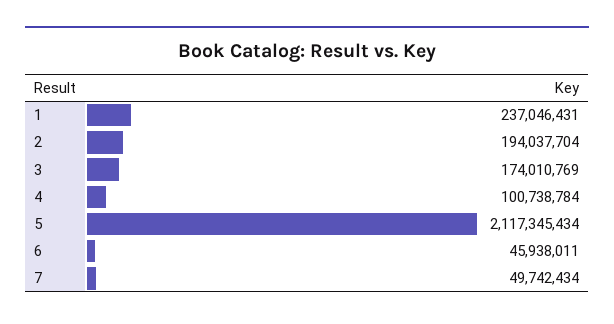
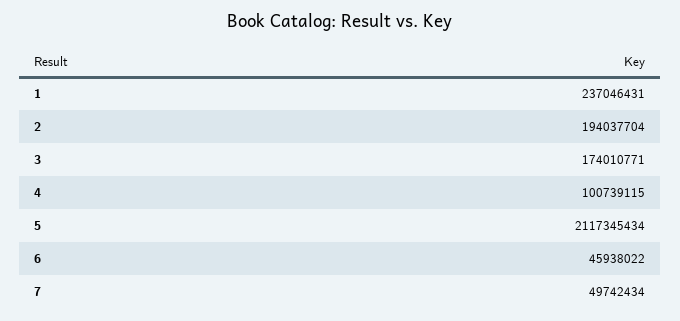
  {
    "1": 237046431,
    "2": 194037704,
-   "3": 174010769,
+   "3": 174010771,
-   "4": 100738784,
+   "4": 100739115,
    "5": 2117345434,
-   "6": 45938011,
+   "6": 45938022,
    "7": 49742434
  }

